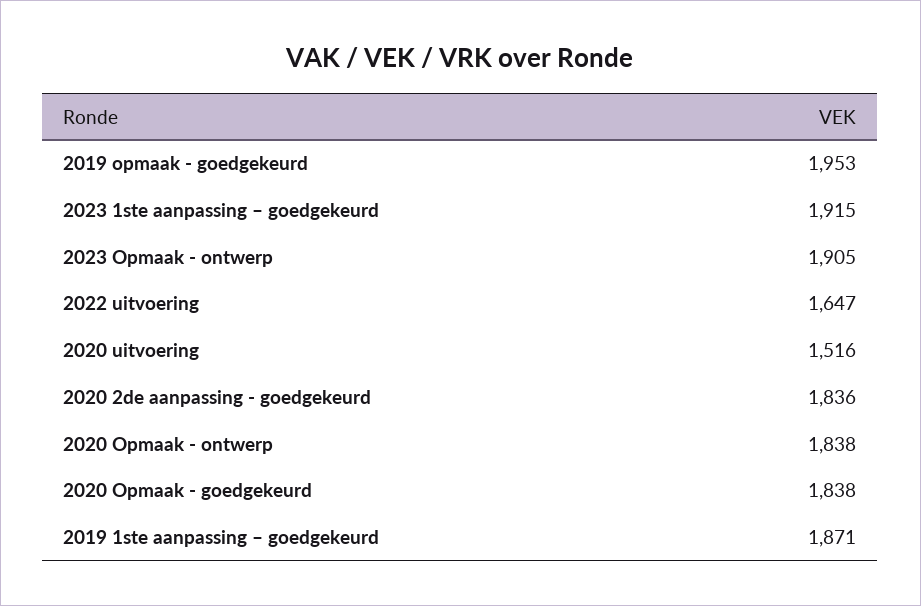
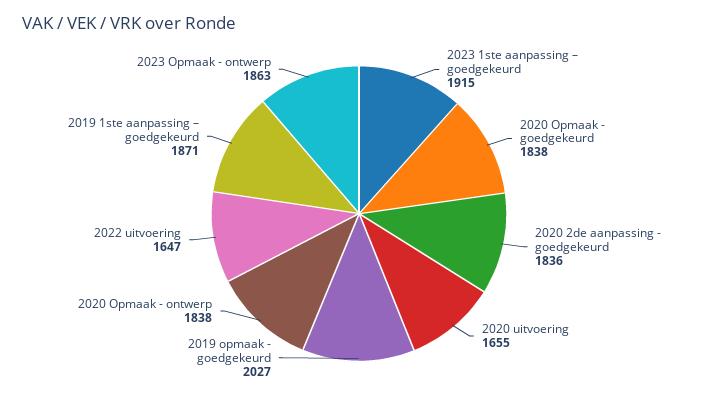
  {
-   "2019 opmaak - goedgekeurd": 1953,
+   "2019 opmaak - goedgekeurd": 2027,
    "2023 1ste aanpassing – goedgekeurd": 1915,
-   "2023 Opmaak - ontwerp": 1905,
+   "2023 Opmaak - ontwerp": 1863,
    "2022 uitvoering": 1647,
-   "2020 uitvoering": 1516,
+   "2020 uitvoering": 1655,
    "2020 2de aanpassing - goedgekeurd": 1836,
    "2020 Opmaak - ontwerp": 1838,
    "2020 Opmaak - goedgekeurd": 1838,
    "2019 1ste aanpassing – goedgekeurd": 1871
  }

